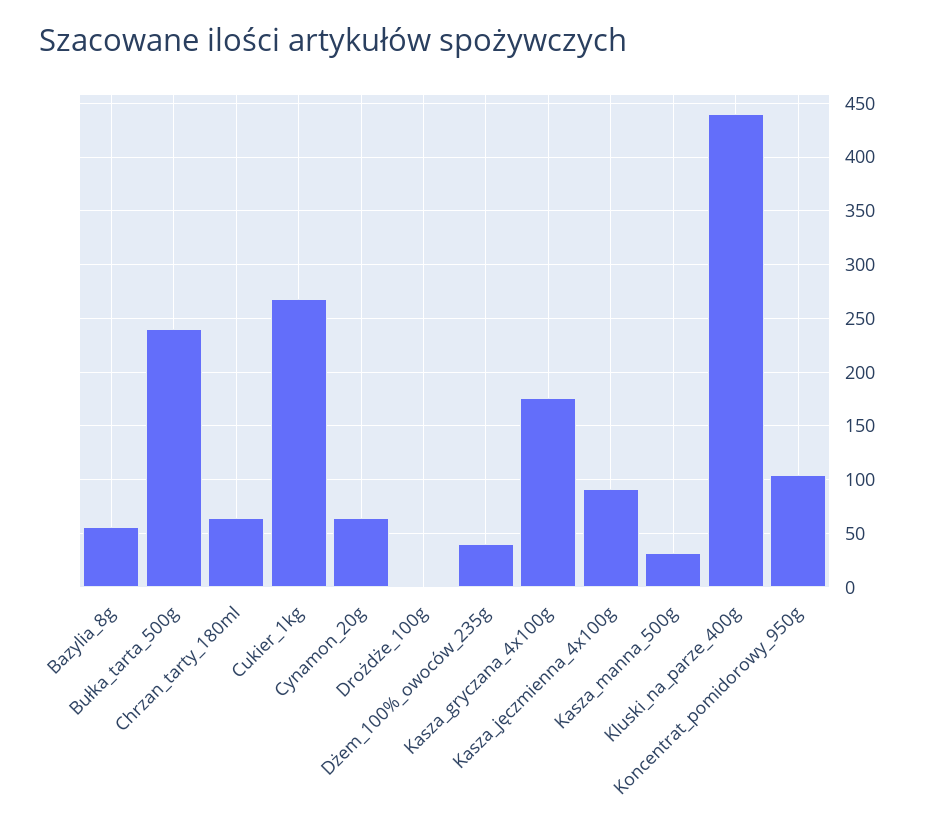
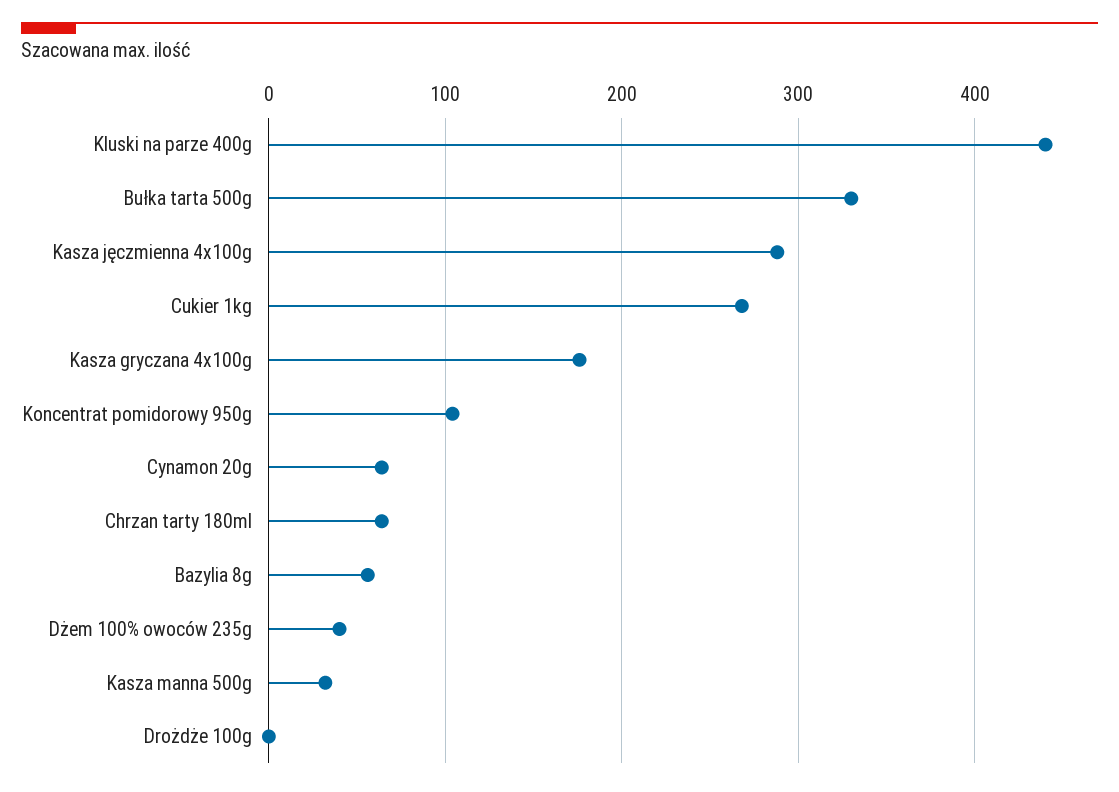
  {
    "Bazylia_8g": 60,
-   "Bułka_tarta_500g": 240,
+   "Bułka_tarta_500g": 330,
    "Chrzan_tarty_180ml": 60,
    "Cukier_1kg": 270,
    "Cynamon_20g": 60,
    "Drożdże_100g": 0,
    "Dżem_100%_owoców_235g": 40,
    "Kasza_gryczana_4x100g": 180,
-   "Kasza_jęczmienna_4x100g": 90,
+   "Kasza_jęczmienna_4x100g": 290,
    "Kasza_manna_500g": 30,
    "Kluski_na_parze_400g": 440,
    "Koncentrat_pomidorowy_950g": 100
  }

